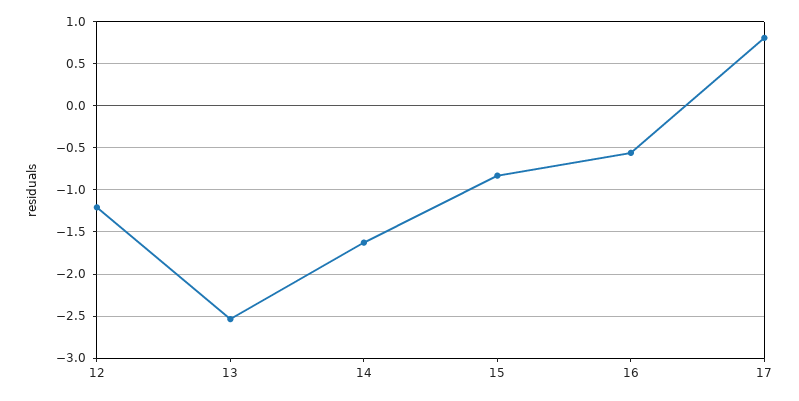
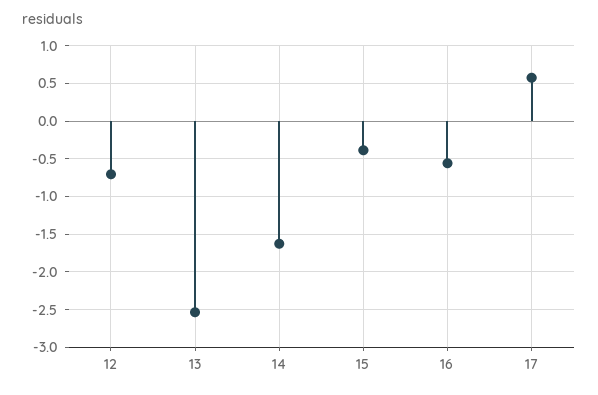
  {
-   "12": -1.2,
+   "12": -0.7,
    "13": -2.5,
    "14": -1.6,
-   "15": -0.8,
+   "15": -0.4,
    "16": -0.6,
-   "17": 0.8
+   "17": 0.6
  }

